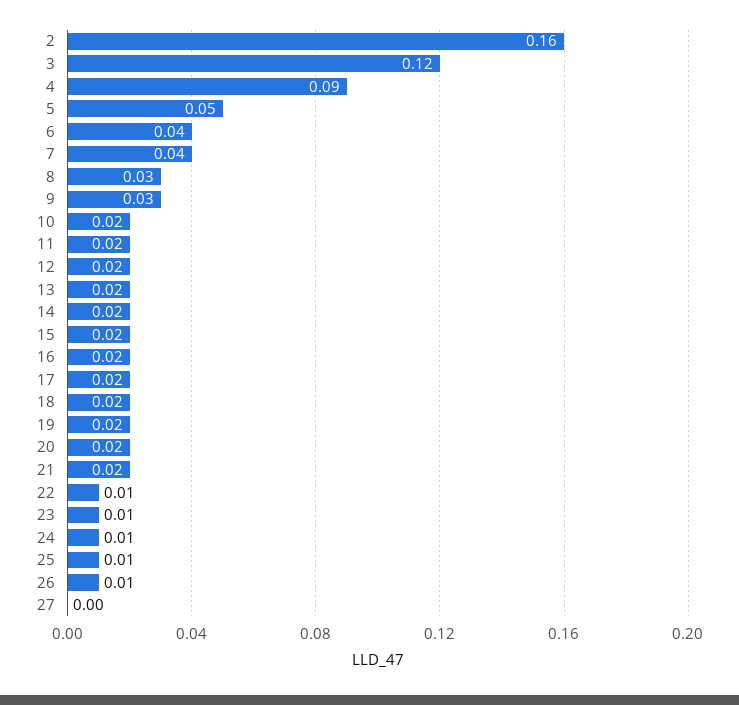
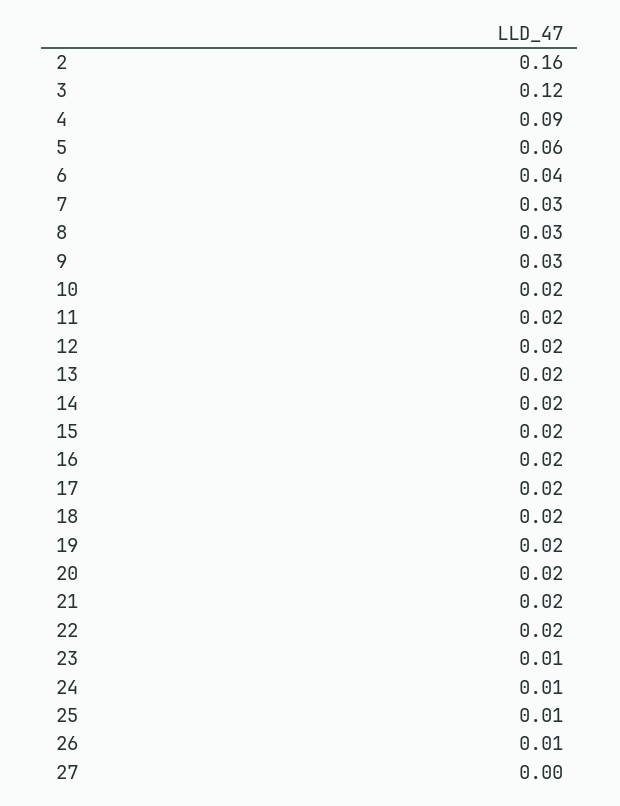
  {
    "2": 0.16,
    "3": 0.12,
    "4": 0.09,
-   "5": 0.05,
+   "5": 0.06,
    "6": 0.04,
-   "7": 0.04,
+   "7": 0.03,
    "8": 0.03,
    "9": 0.03,
    "10": 0.02,
    "11": 0.02,
    "12": 0.02,
    "13": 0.02,
    "14": 0.02,
    "15": 0.02,
    "16": 0.02,
    "17": 0.02,
    "18": 0.02,
    "19": 0.02,
    "20": 0.02,
    "21": 0.02,
-   "22": 0.01,
+   "22": 0.02,
    "23": 0.01,
    "24": 0.01,
    "25": 0.01,
    "26": 0.01,
    "27": 0
  }

